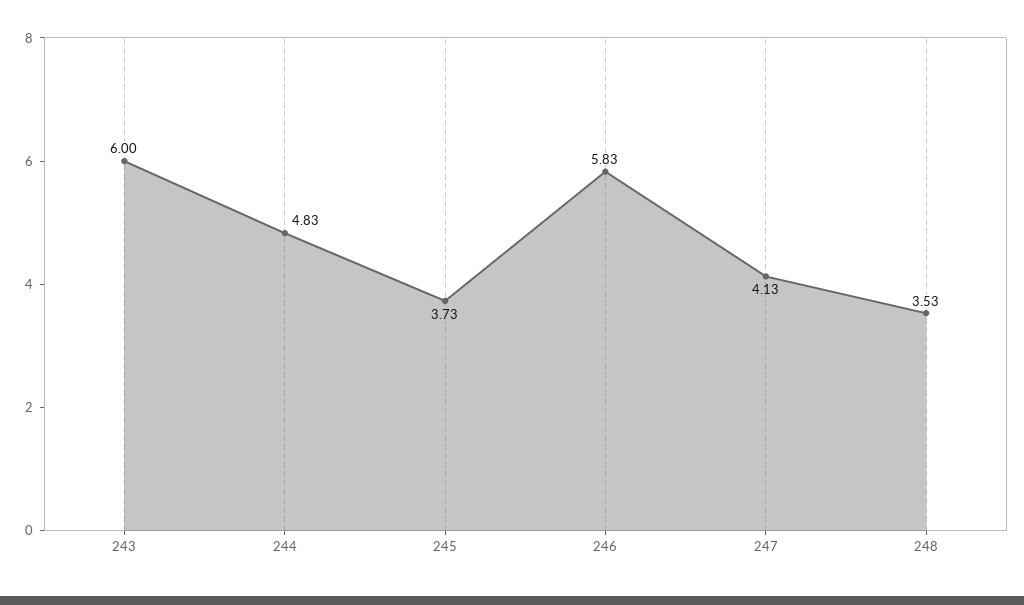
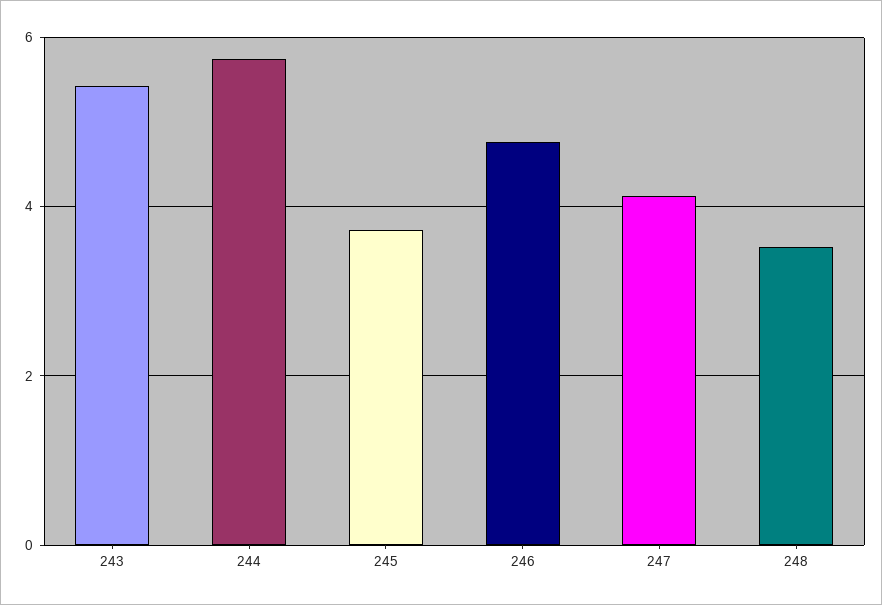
  {
-   "243": 6,
+   "243": 5.4,
-   "244": 4.83,
+   "244": 5.8,
    "245": 3.73,
-   "246": 5.83,
+   "246": 4.8,
    "247": 4.13,
    "248": 3.53
  }

